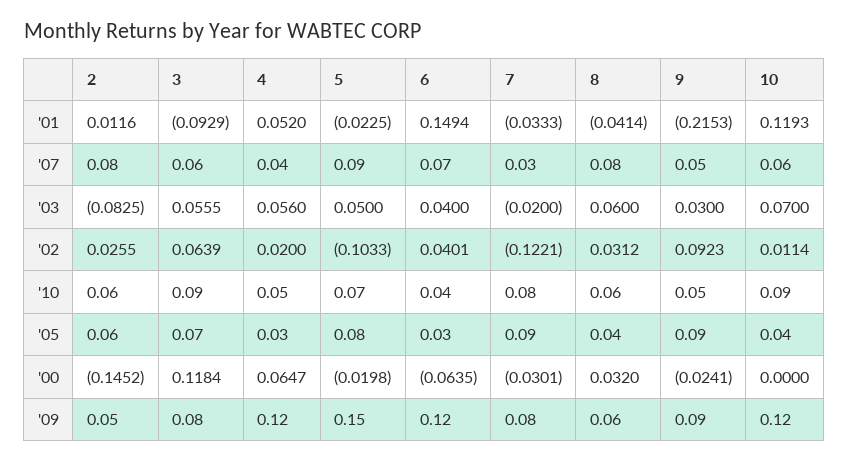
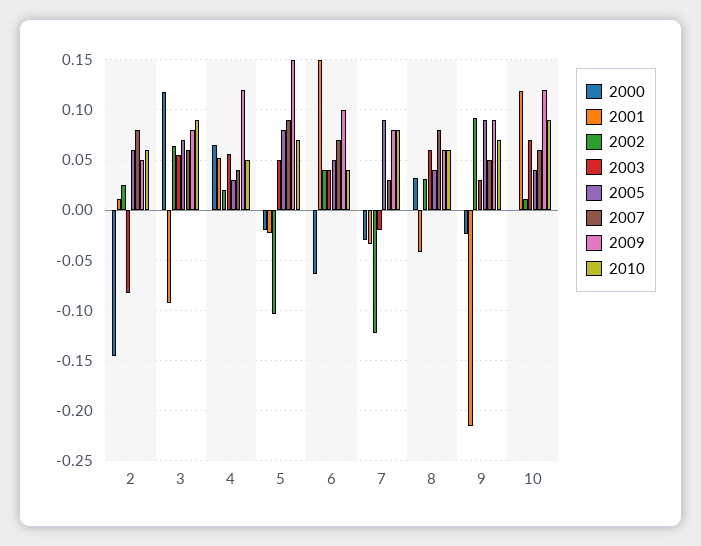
  {
    "'01": {
      "2": 0.0116,
      "3": -0.0929,
      "4": 0.052,
      "5": -0.0225,
      "6": 0.1494,
      "7": -0.0333,
      "8": -0.0414,
      "9": -0.2153,
      "10": 0.1193
    },
    "'07": {
      "2": 0.08,
      "3": 0.06,
      "4": 0.04,
      "5": 0.09,
      "6": 0.07,
      "7": 0.03,
      "8": 0.08,
      "9": 0.05,
      "10": 0.06
    },
    "'03": {
      "2": -0.0825,
      "3": 0.0555,
      "4": 0.056,
      "5": 0.05,
      "6": 0.04,
      "7": -0.02,
      "8": 0.06,
      "9": 0.03,
      "10": 0.07
    },
    "'02": {
      "2": 0.0255,
      "3": 0.0639,
      "4": 0.02,
      "5": -0.1033,
      "6": 0.0401,
      "7": -0.1221,
      "8": 0.0312,
      "9": 0.0923,
      "10": 0.0114
    },
    "'10": {
      "2": 0.06,
      "3": 0.09,
      "4": 0.05,
      "5": 0.07,
      "6": 0.04,
      "7": 0.08,
      "8": 0.06,
-     "9": 0.05,
+     "9": 0.07,
      "10": 0.09
    },
    "'05": {
      "2": 0.06,
      "3": 0.07,
      "4": 0.03,
      "5": 0.08,
-     "6": 0.03,
+     "6": 0.05,
      "7": 0.09,
      "8": 0.04,
      "9": 0.09,
      "10": 0.04
    },
    "'00": {
      "2": -0.1452,
      "3": 0.1184,
      "4": 0.0647,
      "5": -0.0198,
      "6": -0.0635,
      "7": -0.0301,
      "8": 0.032,
      "9": -0.0241,
      "10": 0
    },
    "'09": {
      "2": 0.05,
      "3": 0.08,
      "4": 0.12,
      "5": 0.15,
-     "6": 0.12,
+     "6": 0.1,
      "7": 0.08,
      "8": 0.06,
      "9": 0.09,
      "10": 0.12
    }
  }

